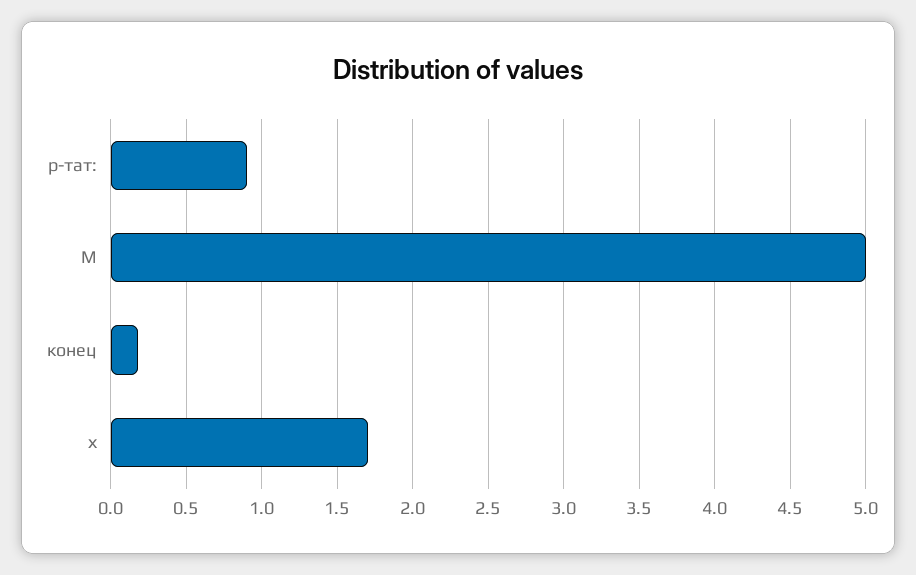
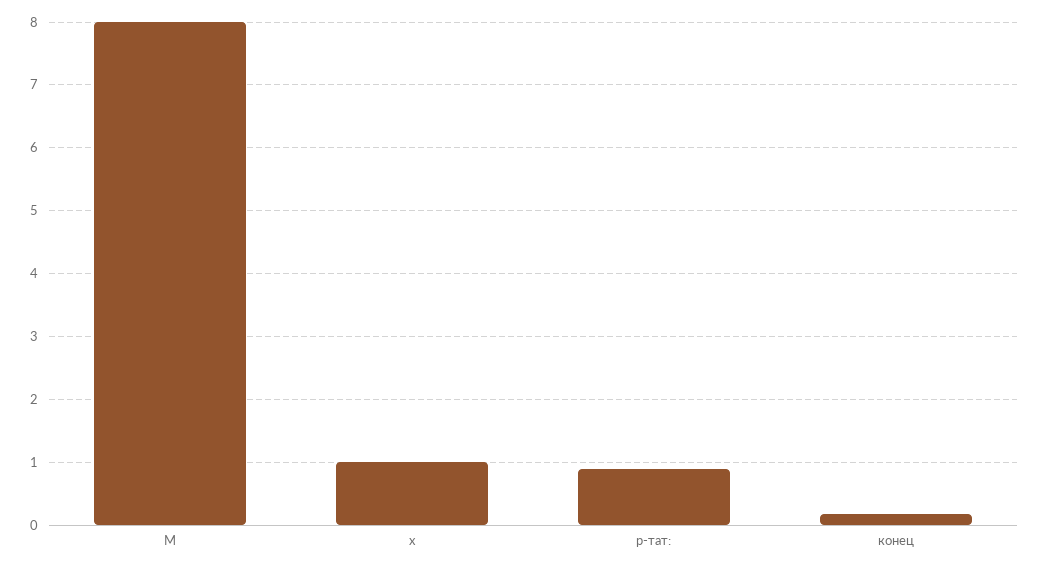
  {
    "р-тат:": 0.9,
-   "М": 5,
+   "М": 8,
    "конец": 0.2,
-   "х": 1.7
+   "х": 1
  }

